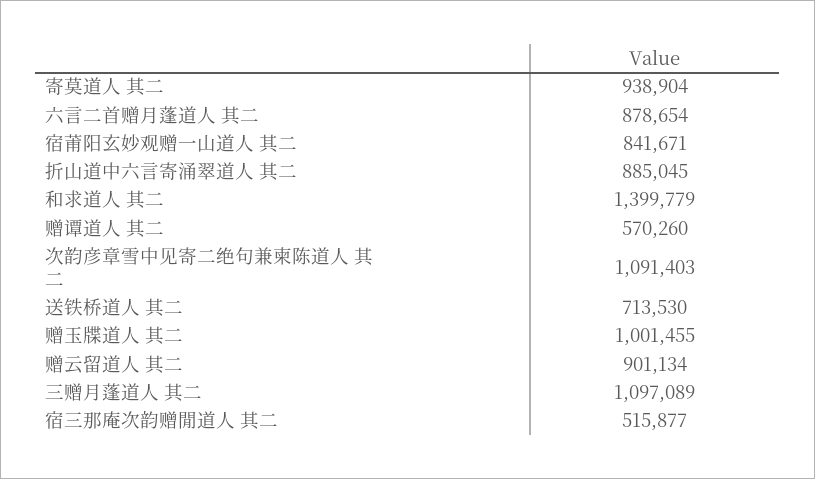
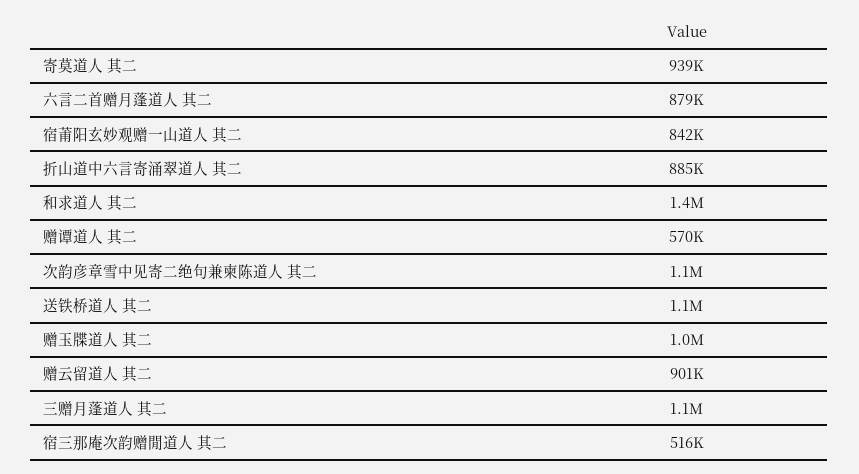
  {
    "寄莫道人 其二": 938904,
    "六言二首赠月蓬道人 其二": 878654,
    "宿莆阳玄妙观赠一山道人 其二": 841671,
    "折山道中六言寄涌翠道人 其二": 885045,
    "和求道人 其二": 1399779,
    "赠谭道人 其二": 570260,
    "次韵彦章雪中见寄二绝句兼柬陈道人 其二": 1091403,
-   "送铁桥道人 其二": 713530,
+   "送铁桥道人 其二": 1100000,
    "赠玉牒道人 其二": 1001455,
    "赠云留道人 其二": 901134,
    "三赠月蓬道人 其二": 1097089,
    "宿三那庵次韵赠閒道人 其二": 515877
  }

